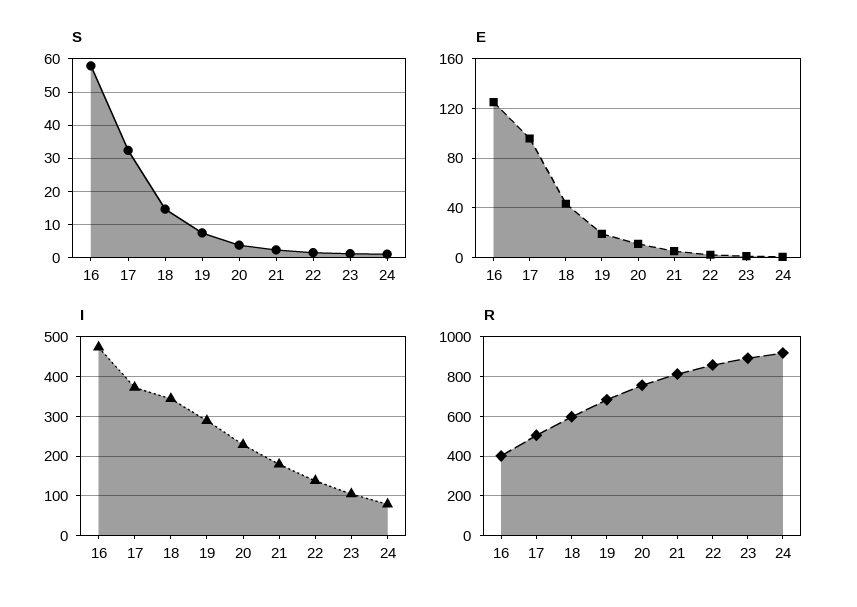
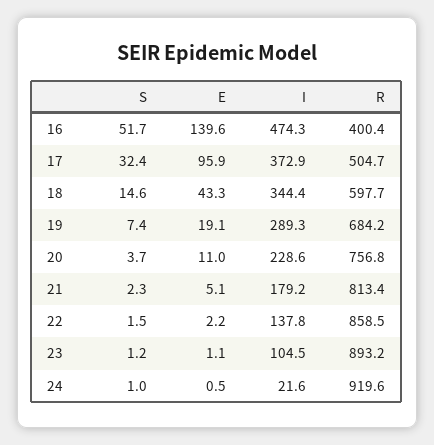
  {
    "S": {
-     "16": 58,
+     "16": 51.7,
      "17": 32.4,
      "18": 14.6,
      "19": 7.4,
      "20": 3.7,
      "21": 2.3,
      "22": 1.5,
      "23": 1.2,
      "24": 1
    },
    "E": {
-     "16": 125,
+     "16": 139.6,
      "17": 95.9,
      "18": 43.3,
      "19": 19.1,
      "20": 11,
      "21": 5.1,
      "22": 2.2,
      "23": 1.1,
      "24": 0.5
    },
    "I": {
      "16": 474.3,
      "17": 372.9,
      "18": 344.4,
      "19": 289.3,
      "20": 228.6,
      "21": 179.2,
      "22": 137.8,
      "23": 104.5,
-     "24": 80
+     "24": 21.6
    },
    "R": {
      "16": 400.4,
      "17": 504.7,
      "18": 597.7,
      "19": 684.2,
      "20": 756.8,
      "21": 813.4,
      "22": 858.5,
      "23": 893.2,
      "24": 919.6
    }
  }

